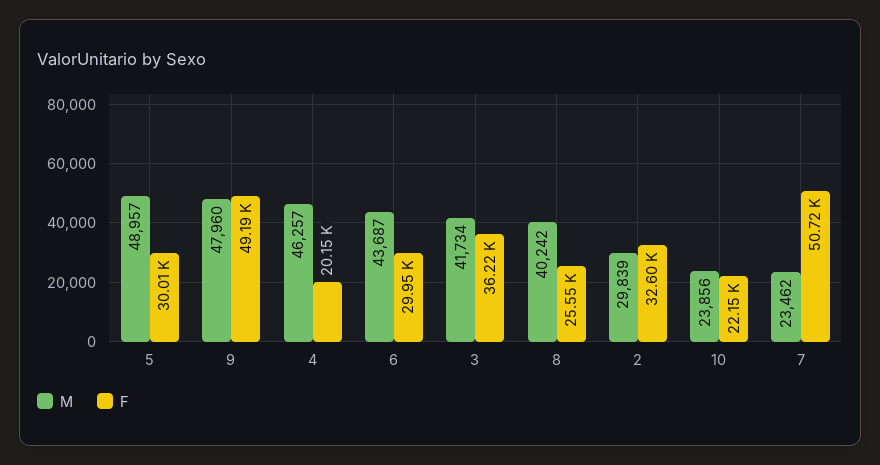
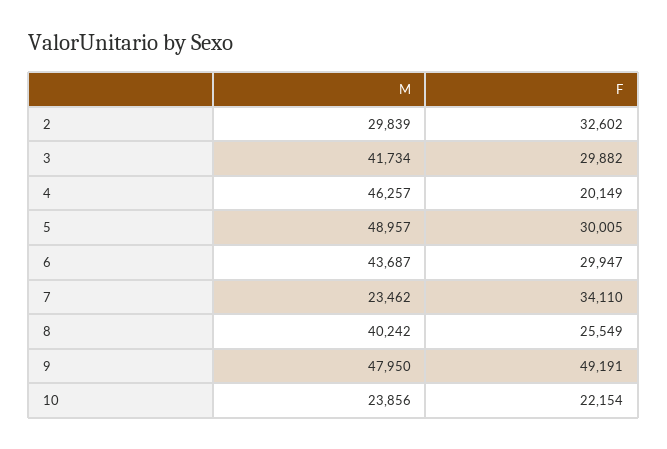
  {
    "M": {
      "5": 48957,
-     "9": 47960,
+     "9": 47950,
      "4": 46257,
      "6": 43687,
      "3": 41734,
      "8": 40242,
      "2": 29839,
      "10": 23856,
      "7": 23462
    },
    "F": {
      "5": 30005,
      "9": 49191,
      "4": 20149,
      "6": 29947,
-     "3": 36220,
+     "3": 29882,
      "8": 25549,
      "2": 32602,
      "10": 22154,
-     "7": 50720
+     "7": 34110
    }
  }

